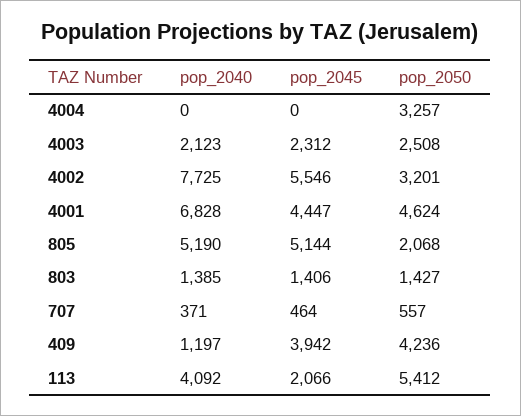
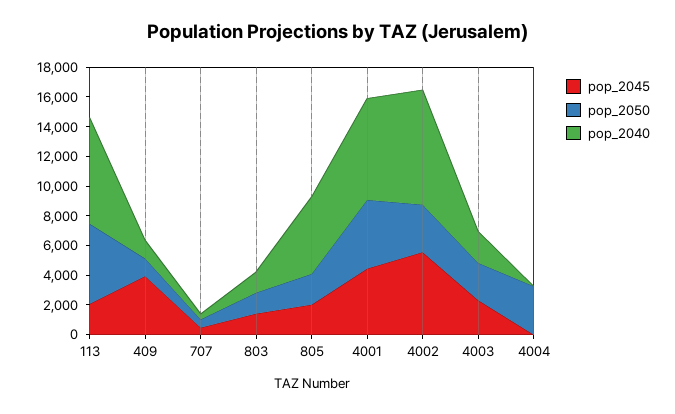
  {
    "pop_2040": {
      "4004": 0,
      "4003": 2123,
      "4002": 7725,
      "4001": 6828,
      "805": 5190,
      "803": 1385,
      "707": 371,
      "409": 1197,
-     "113": 4092
+     "113": 7000
    },
    "pop_2045": {
      "4004": 0,
      "4003": 2312,
      "4002": 5546,
      "4001": 4447,
-     "805": 5144,
+     "805": 2000,
      "803": 1406,
      "707": 464,
      "409": 3942,
      "113": 2066
    },
    "pop_2050": {
      "4004": 3257,
      "4003": 2508,
      "4002": 3201,
      "4001": 4624,
      "805": 2068,
      "803": 1427,
      "707": 557,
-     "409": 4236,
+     "409": 1000,
      "113": 5412
    }
  }

